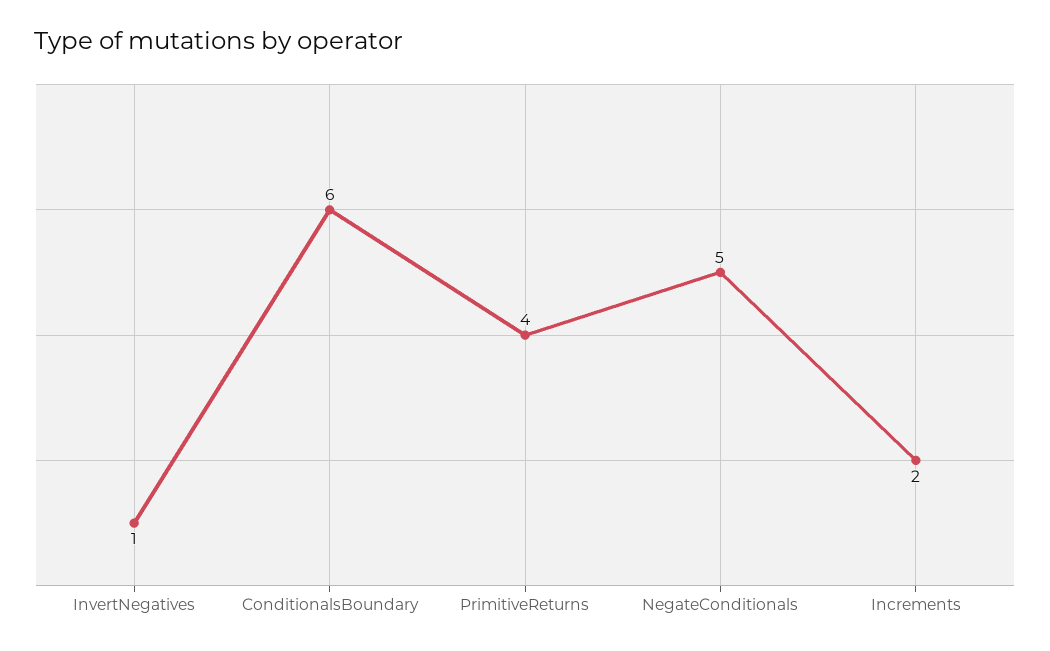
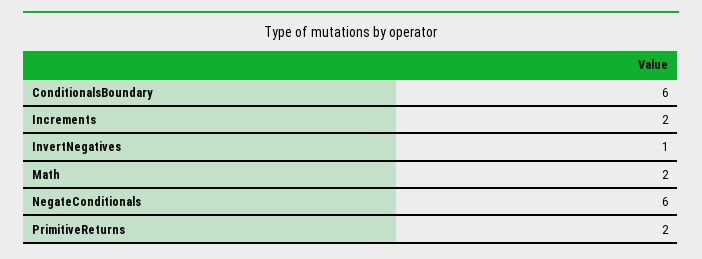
  {
    "InvertNegatives": 1,
    "ConditionalsBoundary": 6,
-   "PrimitiveReturns": 4,
+   "PrimitiveReturns": 2,
-   "NegateConditionals": 5,
+   "NegateConditionals": 6,
-   "Increments": 2
+   "Increments": 2,
+   "Math": 2
  }

